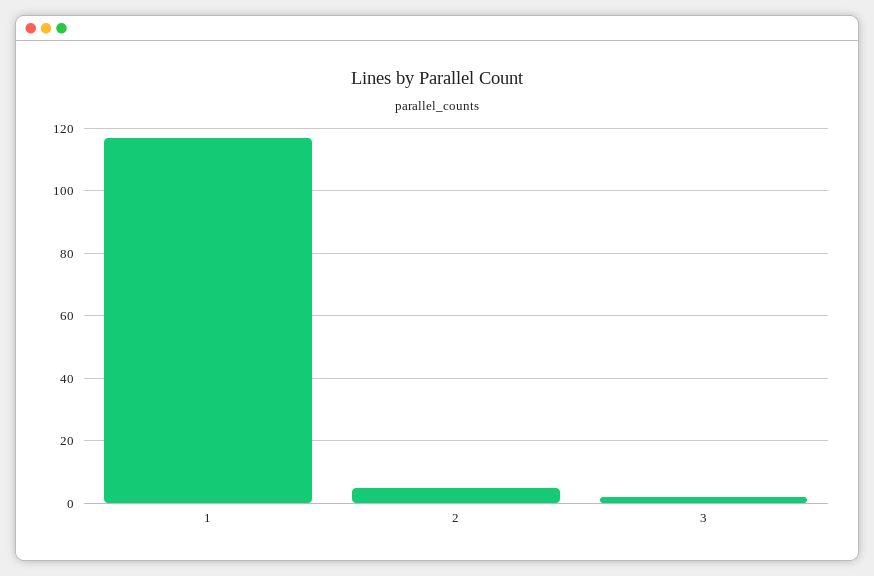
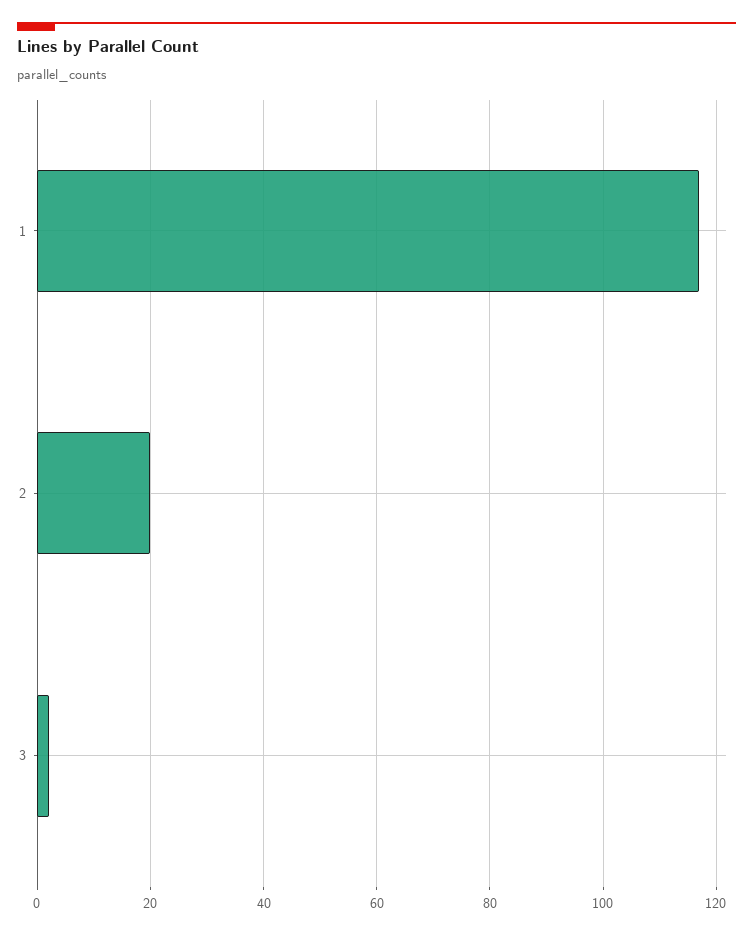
  {
    "1": 115,
-   "2": 5,
+   "2": 20,
    "3": 0
  }

